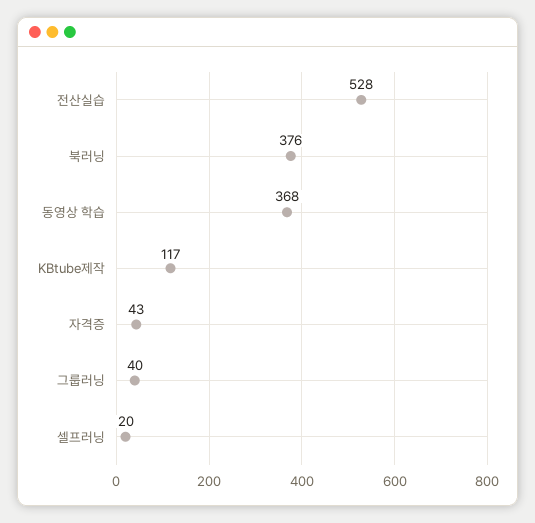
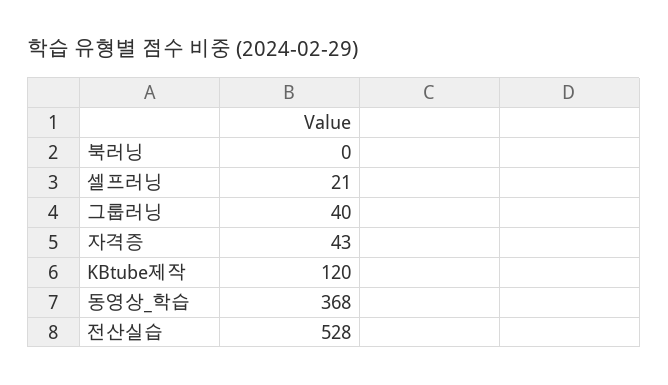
  {
    "전산실습": 528,
-   "북러닝": 376,
+   "북러닝": 0,
    "동영상 학습": 368,
-   "KBtube제작": 117,
+   "KBtube제작": 120,
    "자격증": 43,
    "그룹러닝": 40,
-   "셀프러닝": 20
+   "셀프러닝": 21
  }

